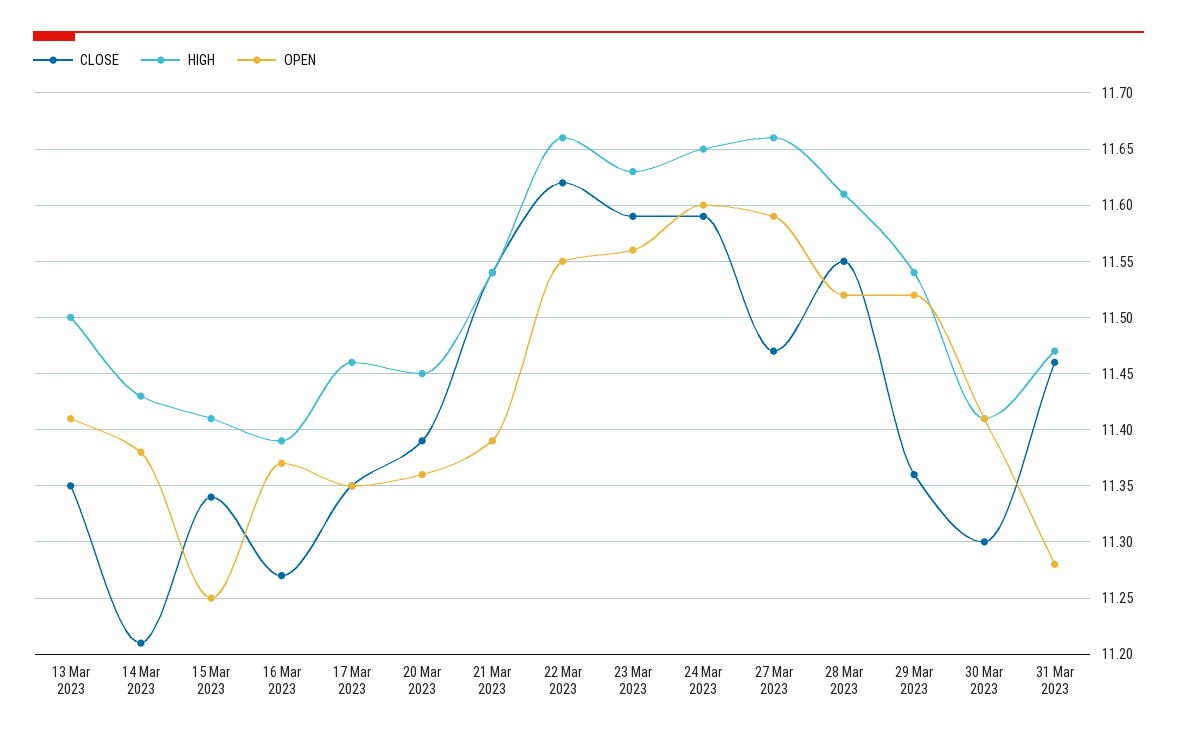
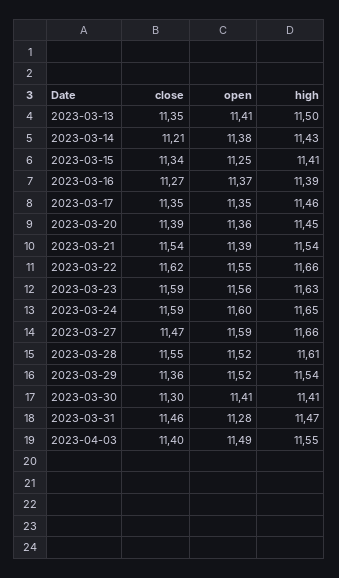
  {
    "CLOSE": {
      "13 Mar 2023": 11.35,
      "14 Mar 2023": 11.21,
      "15 Mar 2023": 11.34,
      "16 Mar 2023": 11.27,
      "17 Mar 2023": 11.35,
      "20 Mar 2023": 11.39,
      "21 Mar 2023": 11.54,
      "22 Mar 2023": 11.62,
      "23 Mar 2023": 11.59,
      "24 Mar 2023": 11.59,
      "27 Mar 2023": 11.47,
      "28 Mar 2023": 11.55,
      "29 Mar 2023": 11.36,
      "30 Mar 2023": 11.3,
-     "31 Mar 2023": 11.46
+     "31 Mar 2023": 11.46,
+     "2023-04-03": 11.4
    },
    "HIGH": {
      "13 Mar 2023": 11.5,
      "14 Mar 2023": 11.43,
      "15 Mar 2023": 11.41,
      "16 Mar 2023": 11.39,
      "17 Mar 2023": 11.46,
      "20 Mar 2023": 11.45,
      "21 Mar 2023": 11.54,
      "22 Mar 2023": 11.66,
      "23 Mar 2023": 11.63,
      "24 Mar 2023": 11.65,
      "27 Mar 2023": 11.66,
      "28 Mar 2023": 11.61,
      "29 Mar 2023": 11.54,
      "30 Mar 2023": 11.41,
-     "31 Mar 2023": 11.47
+     "31 Mar 2023": 11.47,
+     "2023-04-03": 11.55
    },
    "OPEN": {
      "13 Mar 2023": 11.41,
      "14 Mar 2023": 11.38,
      "15 Mar 2023": 11.25,
      "16 Mar 2023": 11.37,
      "17 Mar 2023": 11.35,
      "20 Mar 2023": 11.36,
      "21 Mar 2023": 11.39,
      "22 Mar 2023": 11.55,
      "23 Mar 2023": 11.56,
      "24 Mar 2023": 11.6,
      "27 Mar 2023": 11.59,
      "28 Mar 2023": 11.52,
      "29 Mar 2023": 11.52,
      "30 Mar 2023": 11.41,
-     "31 Mar 2023": 11.28
+     "31 Mar 2023": 11.28,
+     "2023-04-03": 11.49
    }
  }

